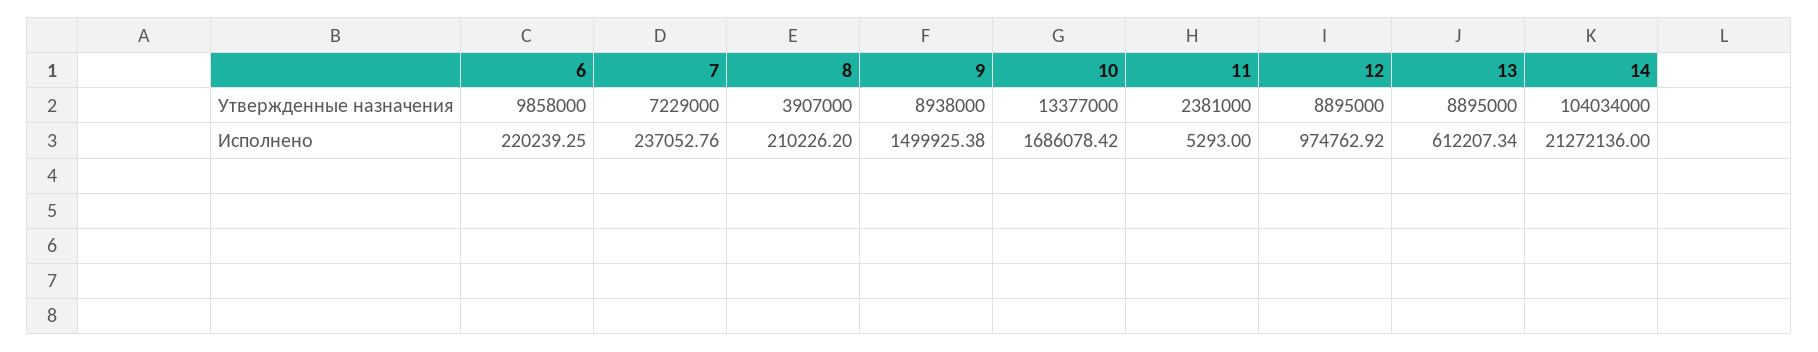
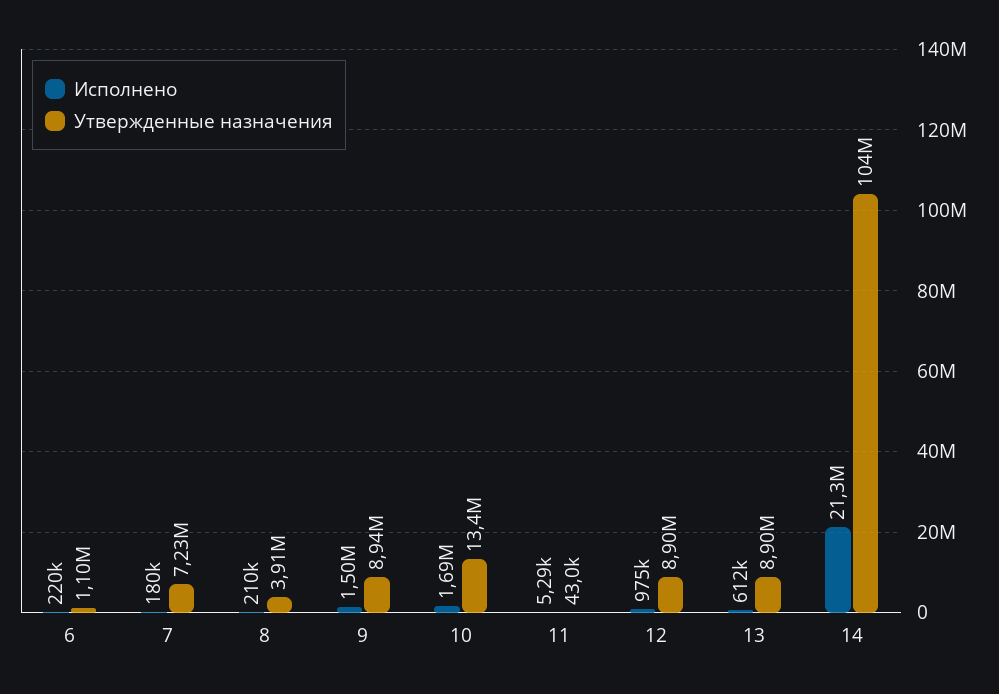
  {
    "Утвержденные назначения": {
-     "6": 9858000,
+     "6": 1100000,
      "7": 7229000,
      "8": 3907000,
      "9": 8938000,
      "10": 13377000,
-     "11": 2381000,
+     "11": 43000,
      "12": 8895000,
      "13": 8895000,
      "14": 104034000
    },
    "Исполнено": {
      "6": 220239.25,
-     "7": 237052.76,
+     "7": 180000,
      "8": 210226.2,
      "9": 1499925.38,
      "10": 1686078.42,
      "11": 5293,
      "12": 974762.92,
      "13": 612207.34,
      "14": 21272136
    }
  }

